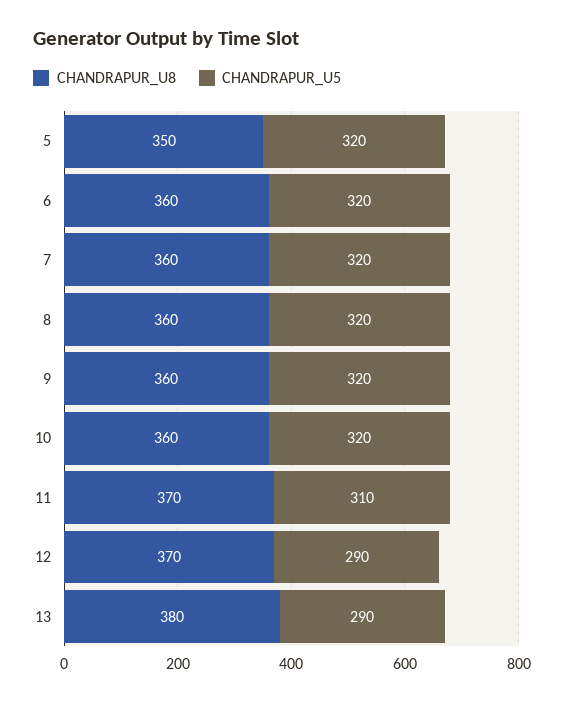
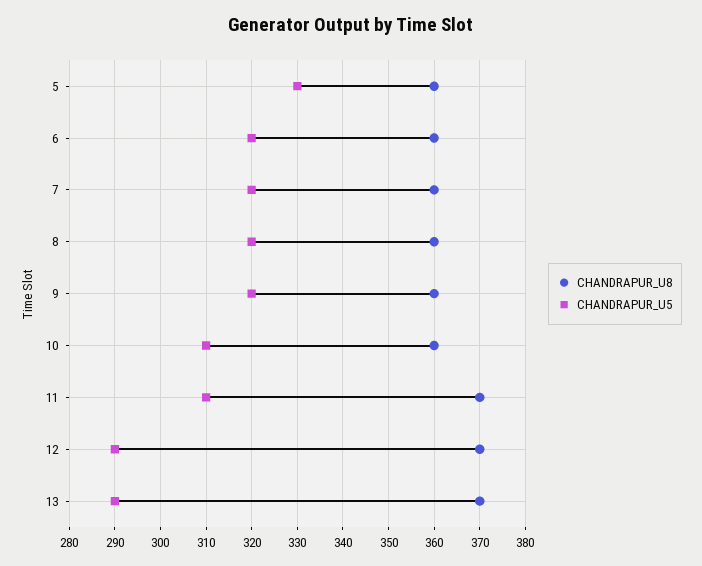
  {
    "CHANDRAPUR_U8": {
-     "5": 350,
+     "5": 360,
      "6": 360,
      "7": 360,
      "8": 360,
      "9": 360,
      "10": 360,
      "11": 370,
      "12": 370,
-     "13": 380
+     "13": 370
    },
    "CHANDRAPUR_U5": {
-     "5": 320,
+     "5": 330,
      "6": 320,
      "7": 320,
      "8": 320,
      "9": 320,
-     "10": 320,
+     "10": 310,
      "11": 310,
      "12": 290,
      "13": 290
    }
  }

